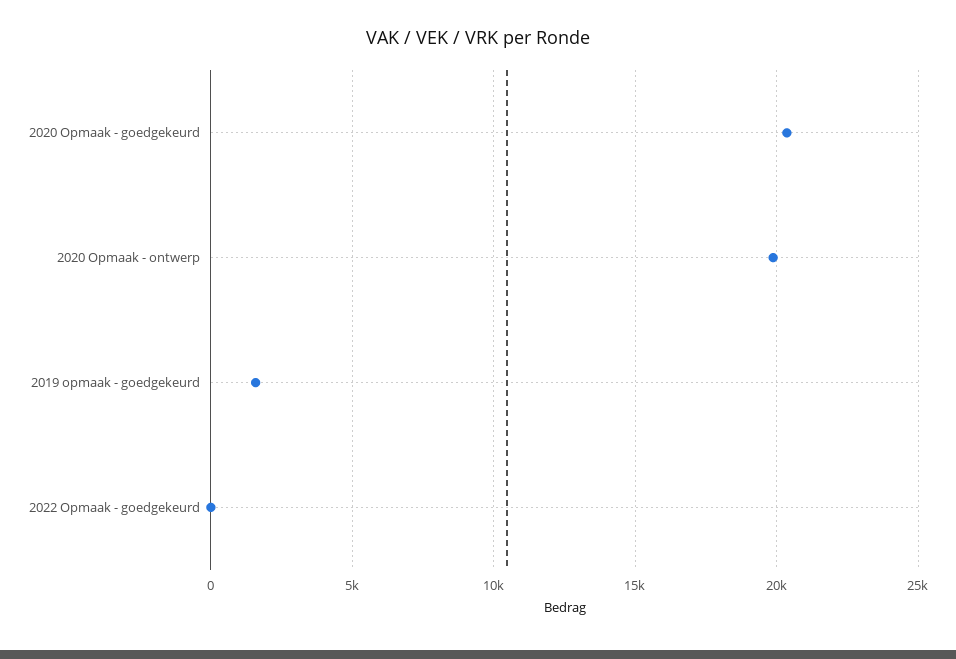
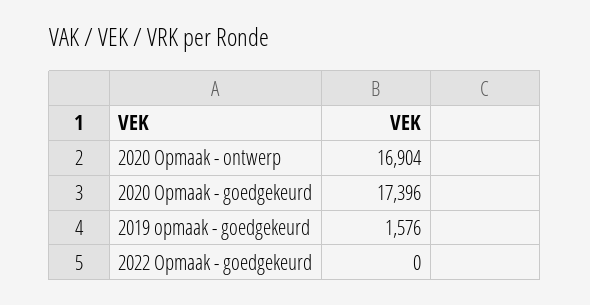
  {
-   "2020 Opmaak - goedgekeurd": 20500,
+   "2020 Opmaak - goedgekeurd": 17396,
-   "2020 Opmaak - ontwerp": 20000,
+   "2020 Opmaak - ontwerp": 16904,
    "2019 opmaak - goedgekeurd": 1576,
    "2022 Opmaak - goedgekeurd": 0
  }

